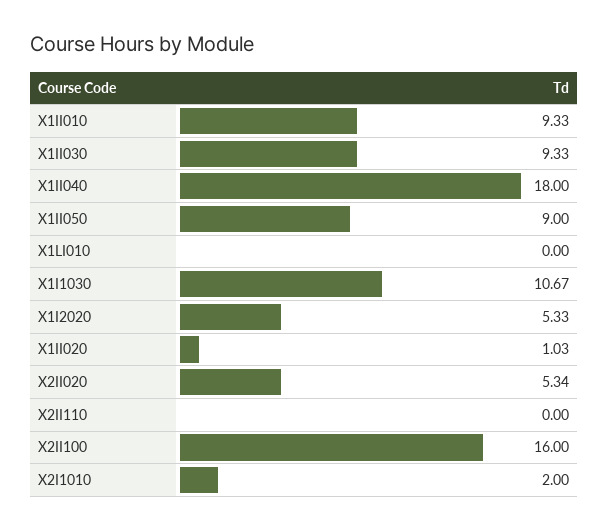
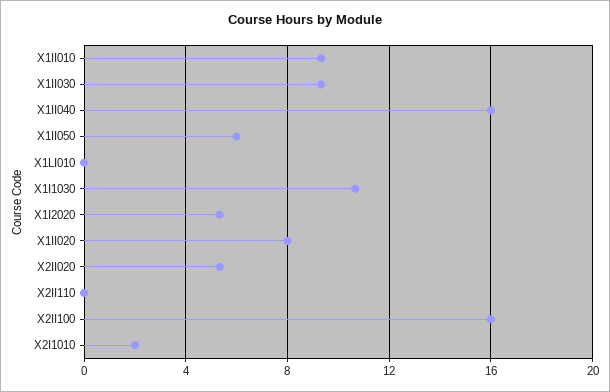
  {
    "X1II010": 9.33,
    "X1II030": 9.33,
-   "X1II040": 18,
+   "X1II040": 16,
-   "X1II050": 9,
+   "X1II050": 6,
    "X1LI010": 0,
    "X1I1030": 10.67,
    "X1I2020": 5.33,
-   "X1II020": 1.03,
+   "X1II020": 8,
    "X2II020": 5.34,
    "X2II110": 0,
    "X2II100": 16,
    "X2I1010": 2
  }

